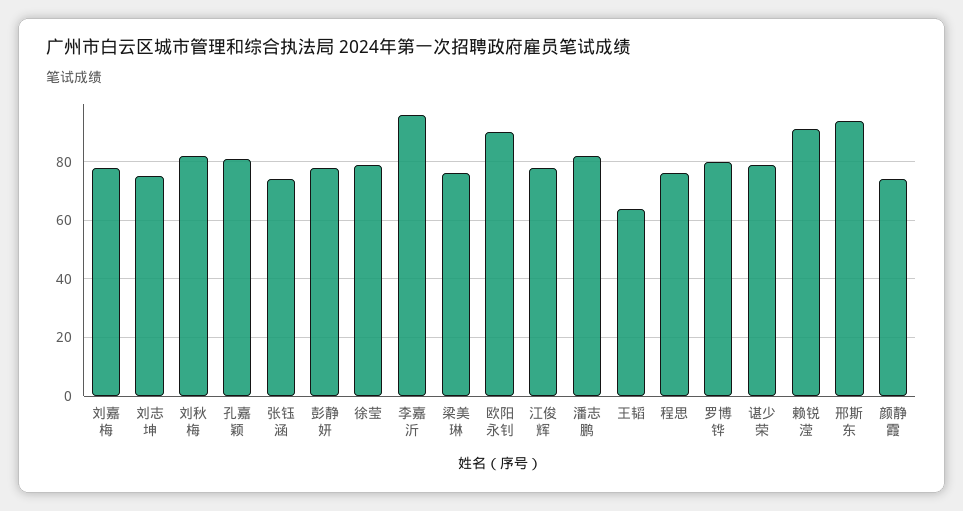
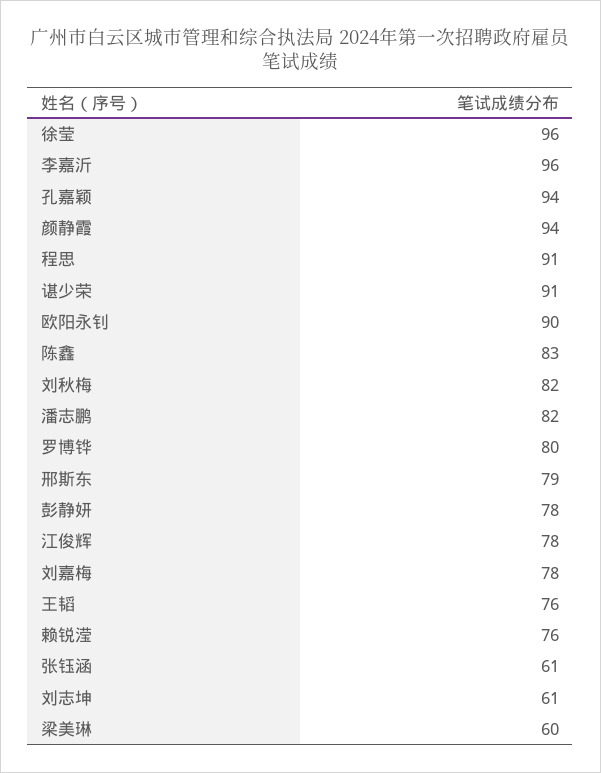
  {
    "刘嘉梅": 78,
-   "刘志坤": 75,
+   "刘志坤": 61,
    "刘秋梅": 82,
-   "孔嘉颖": 80,
+   "孔嘉颖": 94,
-   "张钰涵": 75,
+   "张钰涵": 61,
    "彭静妍": 78,
-   "徐莹": 80,
+   "徐莹": 96,
    "李嘉沂": 96,
-   "梁美琳": 75,
+   "梁美琳": 60,
    "欧阳永钊": 90,
    "江俊辉": 78,
    "潘志鹏": 82,
-   "王韬": 65,
+   "王韬": 76,
-   "程思": 75,
+   "程思": 91,
    "罗博铧": 80,
-   "谌少荣": 80,
+   "谌少荣": 91,
-   "赖锐滢": 90,
+   "赖锐滢": 76,
-   "邢斯东": 95,
+   "邢斯东": 79,
-   "颜静霞": 75
+   "颜静霞": 94,
+   "陈鑫": 83
  }

